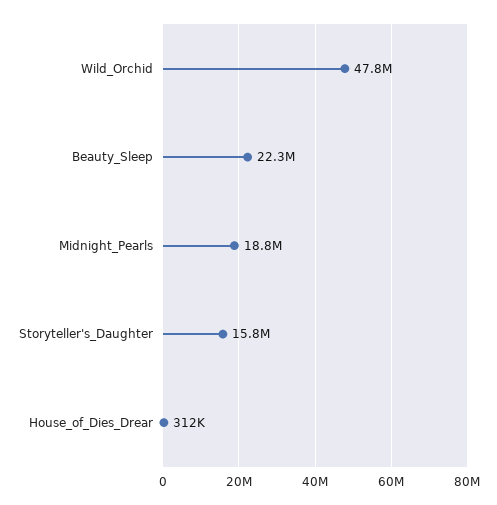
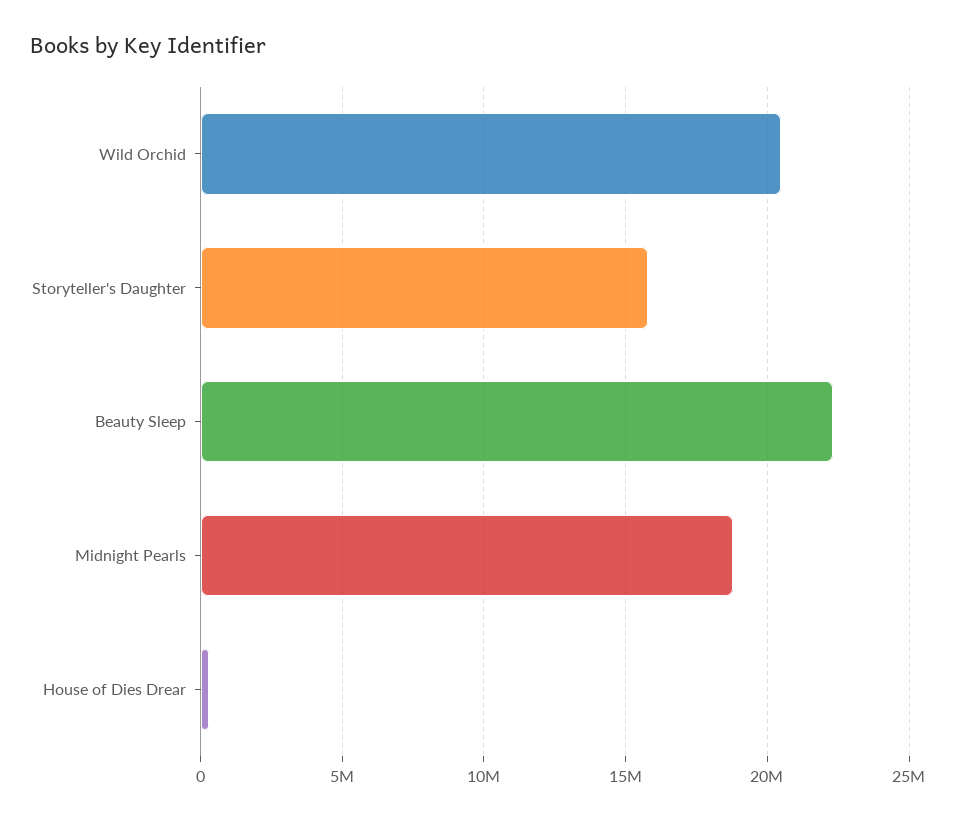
  {
-   "Wild_Orchid": 47800000,
+   "Wild_Orchid": 20500000,
    "Beauty_Sleep": 22300000,
    "Midnight_Pearls": 18800000,
    "Storyteller's_Daughter": 15800000,
    "House_of_Dies_Drear": 312000
  }

